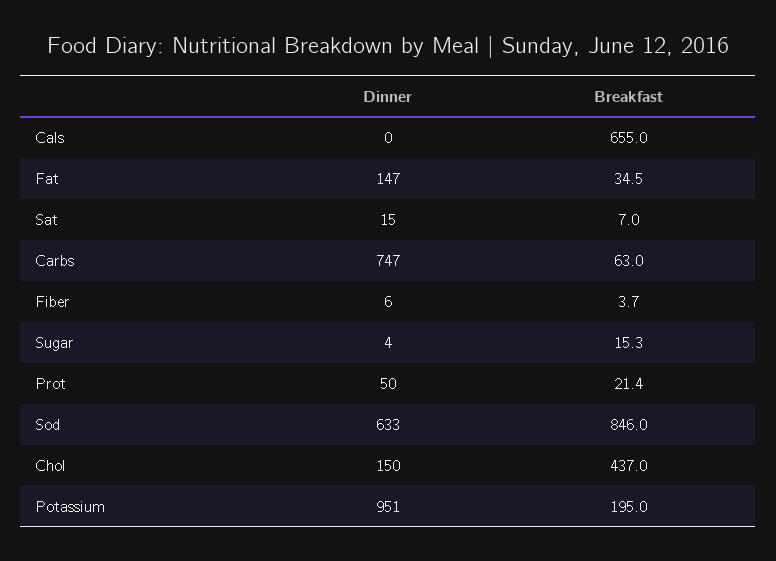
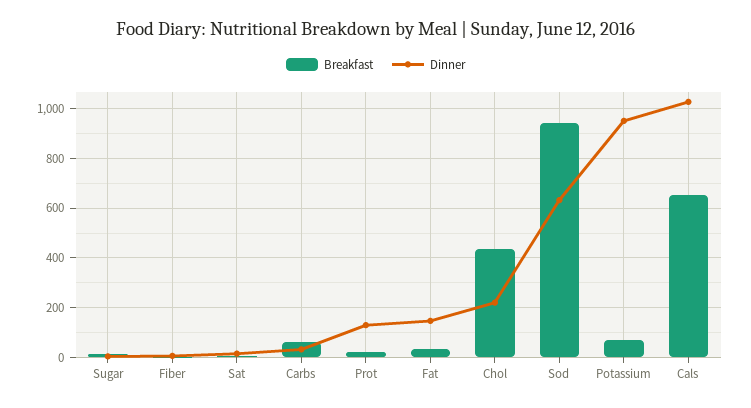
  {
    "Dinner": {
-     "Cals": 0,
+     "Cals": 1025,
      "Fat": 147,
      "Sat": 15,
-     "Carbs": 747,
+     "Carbs": 25,
      "Fiber": 6,
      "Sugar": 4,
-     "Prot": 50,
+     "Prot": 125,
      "Sod": 633,
-     "Chol": 150,
+     "Chol": 225,
      "Potassium": 951
    },
    "Breakfast": {
      "Cals": 655,
      "Fat": 34.5,
      "Sat": 7,
      "Carbs": 63,
      "Fiber": 3.7,
      "Sugar": 15.3,
      "Prot": 21.4,
-     "Sod": 846,
+     "Sod": 950,
      "Chol": 437,
-     "Potassium": 195
+     "Potassium": 75
    }
  }

